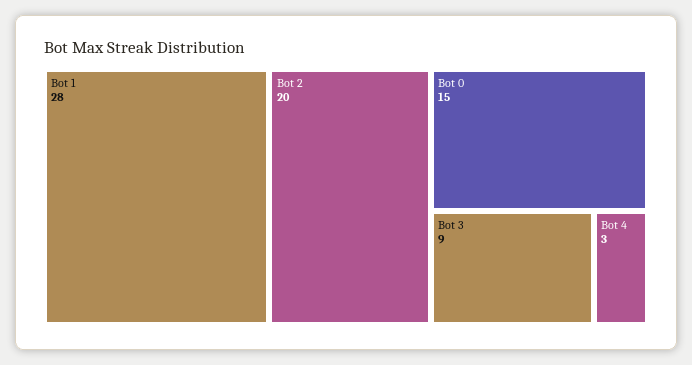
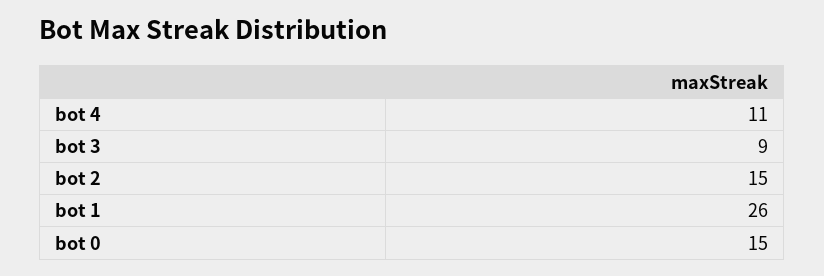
  {
-   "Bot 1": 28,
+   "Bot 1": 26,
-   "Bot 2": 20,
+   "Bot 2": 15,
    "Bot 0": 15,
    "Bot 3": 9,
-   "Bot 4": 3
+   "Bot 4": 11
  }

